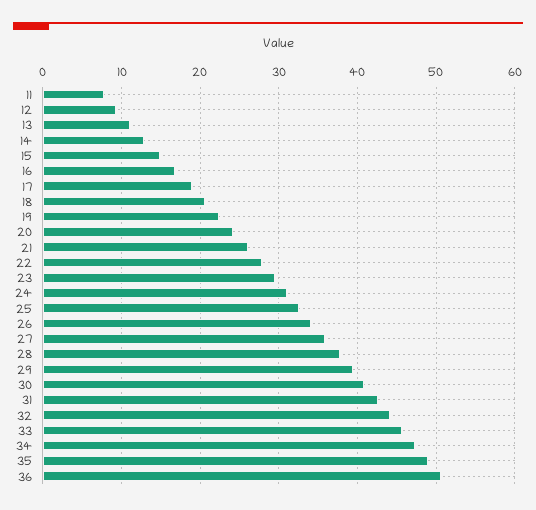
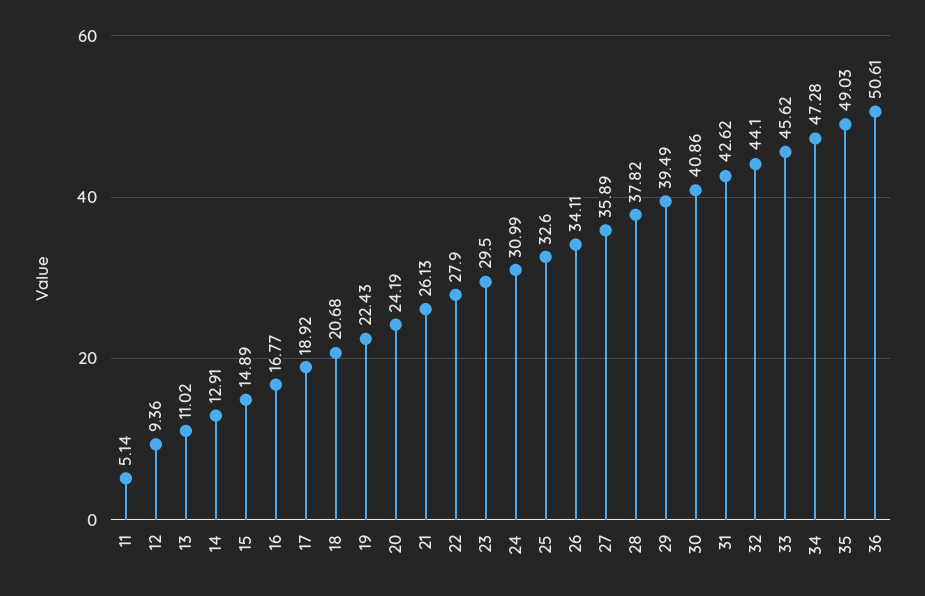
  {
-   "11": 8,
+   "11": 5.14,
    "12": 9.36,
    "13": 11.02,
    "14": 12.91,
    "15": 14.89,
    "16": 16.77,
    "17": 18.92,
    "18": 20.68,
    "19": 22.43,
    "20": 24.19,
    "21": 26.13,
    "22": 27.9,
    "23": 29.5,
    "24": 30.99,
    "25": 32.6,
    "26": 34.11,
    "27": 35.89,
    "28": 37.82,
    "29": 39.49,
    "30": 40.86,
    "31": 42.62,
    "32": 44.1,
    "33": 45.62,
    "34": 47.28,
    "35": 49.03,
    "36": 50.61
  }

